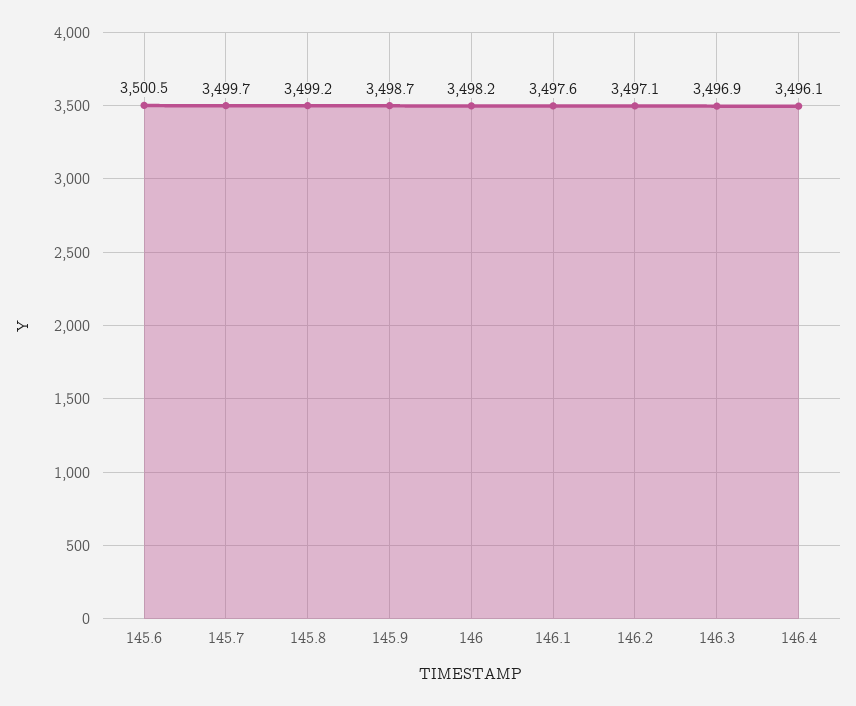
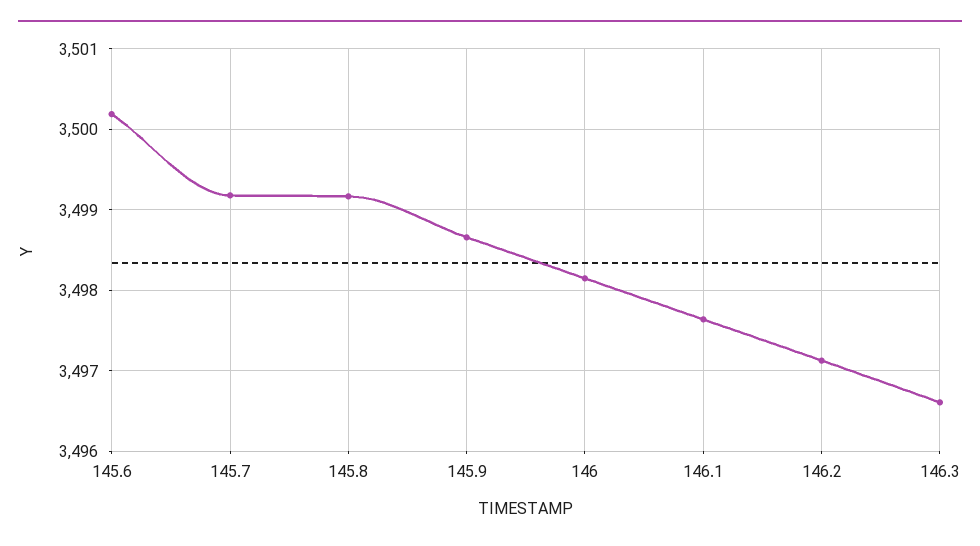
  {
-   "145.6": 3500.5,
+   "145.6": 3500.2,
-   "145.7": 3499.7,
+   "145.7": 3499.2,
    "145.8": 3499.2,
    "145.9": 3498.7,
    "146": 3498.2,
    "146.1": 3497.6,
    "146.2": 3497.1,
-   "146.3": 3496.9,
+   "146.3": 3496.6
-   "146.4": 3496.1
  }

